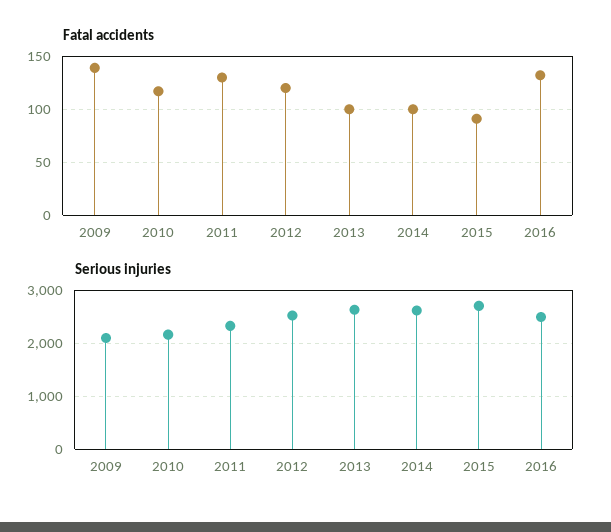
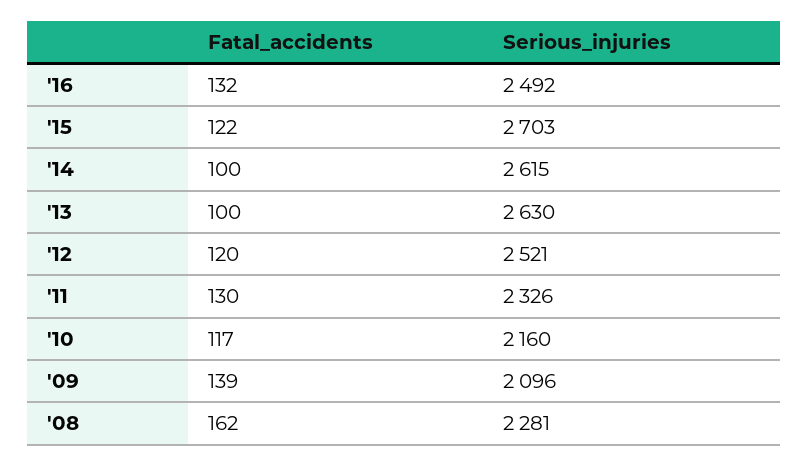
  {
    "Fatal accidents": {
      "2009": 139,
      "2010": 117,
      "2011": 130,
      "2012": 120,
      "2013": 100,
      "2014": 100,
-     "2015": 90,
+     "2015": 122,
-     "2016": 132
+     "2016": 132,
+     "'08": 162
    },
    "Serious injuries": {
      "2009": 2096,
      "2010": 2160,
      "2011": 2326,
      "2012": 2521,
      "2013": 2630,
      "2014": 2615,
      "2015": 2703,
-     "2016": 2492
+     "2016": 2492,
+     "'08": 2281
    }
  }

